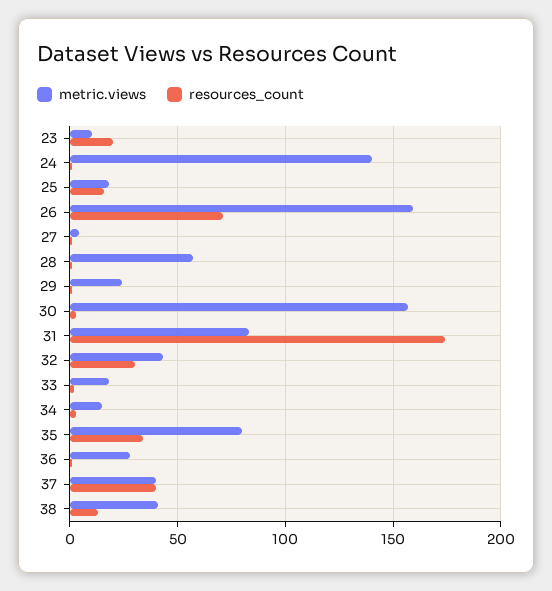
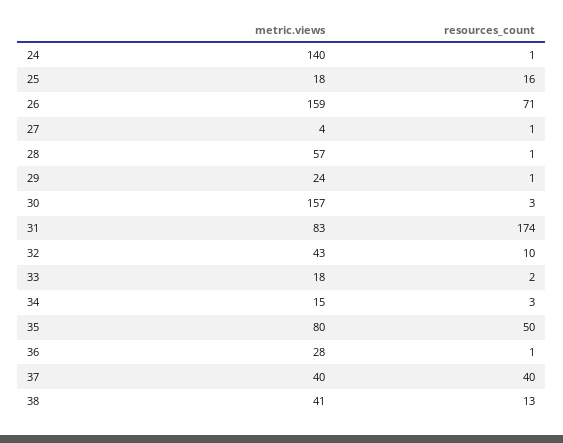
  {
    "metric.views": {
-     "23": 10,
      "24": 140,
      "25": 18,
      "26": 159,
      "27": 4,
      "28": 57,
      "29": 24,
      "30": 157,
      "31": 83,
      "32": 43,
      "33": 18,
      "34": 15,
      "35": 80,
      "36": 28,
      "37": 40,
      "38": 41
    },
    "resources_count": {
-     "23": 20,
      "24": 1,
      "25": 16,
      "26": 71,
      "27": 1,
      "28": 1,
      "29": 1,
      "30": 3,
      "31": 174,
-     "32": 30,
+     "32": 10,
      "33": 2,
      "34": 3,
-     "35": 35,
+     "35": 50,
      "36": 1,
      "37": 40,
      "38": 13
    }
  }

